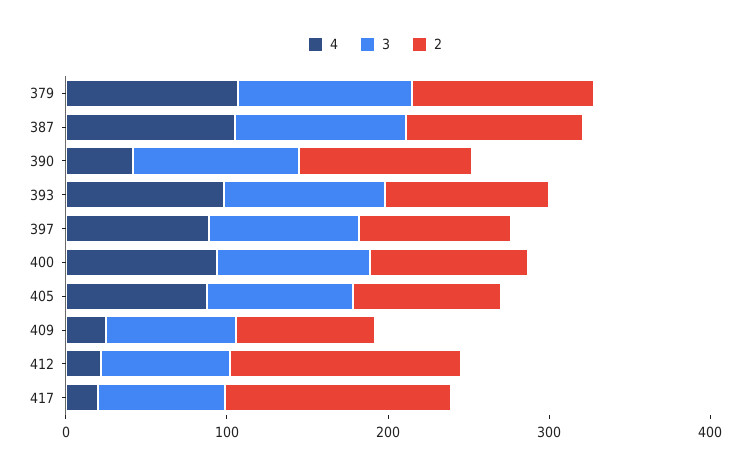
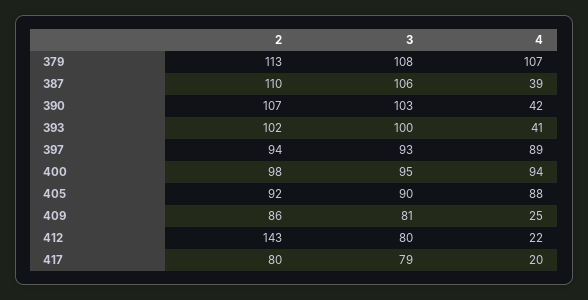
  {
    "4": {
      "379": 107,
-     "387": 100,
+     "387": 39,
      "390": 42,
-     "393": 100,
+     "393": 41,
      "397": 89,
      "400": 94,
      "405": 88,
      "409": 25,
      "412": 22,
      "417": 20
    },
    "3": {
      "379": 108,
      "387": 106,
      "390": 103,
      "393": 100,
      "397": 93,
      "400": 95,
      "405": 90,
      "409": 81,
      "412": 80,
      "417": 79
    },
    "2": {
      "379": 113,
      "387": 110,
      "390": 107,
      "393": 102,
      "397": 94,
      "400": 98,
      "405": 92,
      "409": 86,
      "412": 143,
-     "417": 140
+     "417": 80
    }
  }

